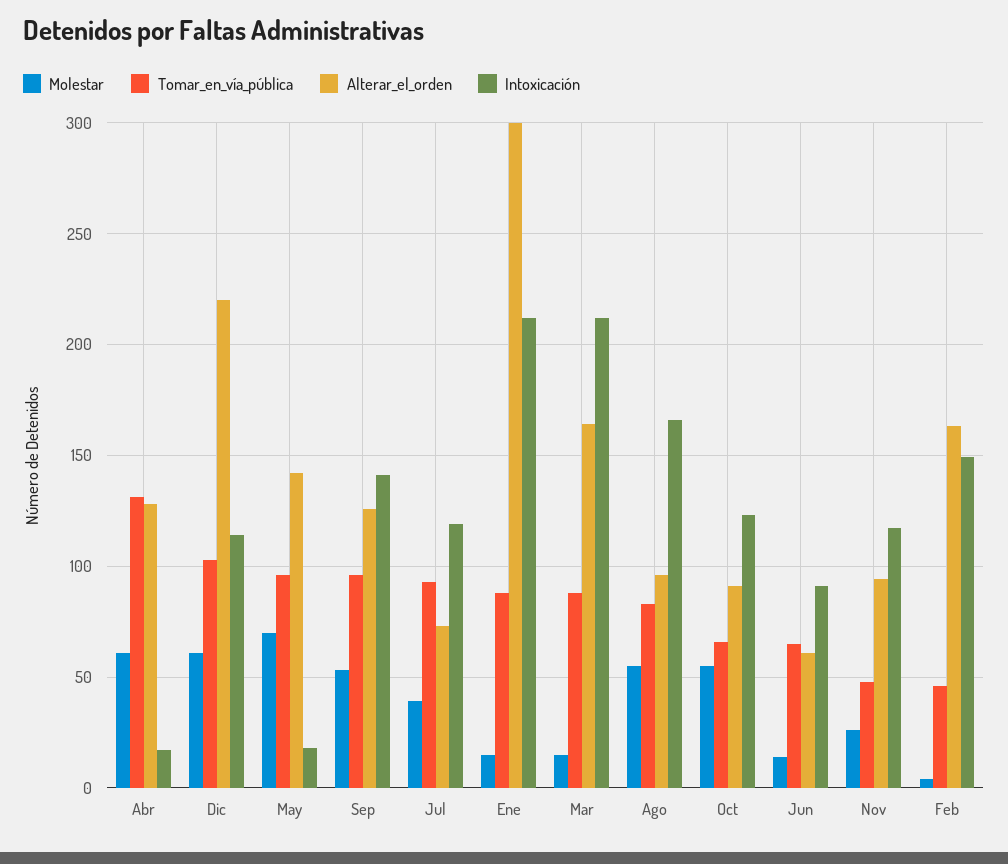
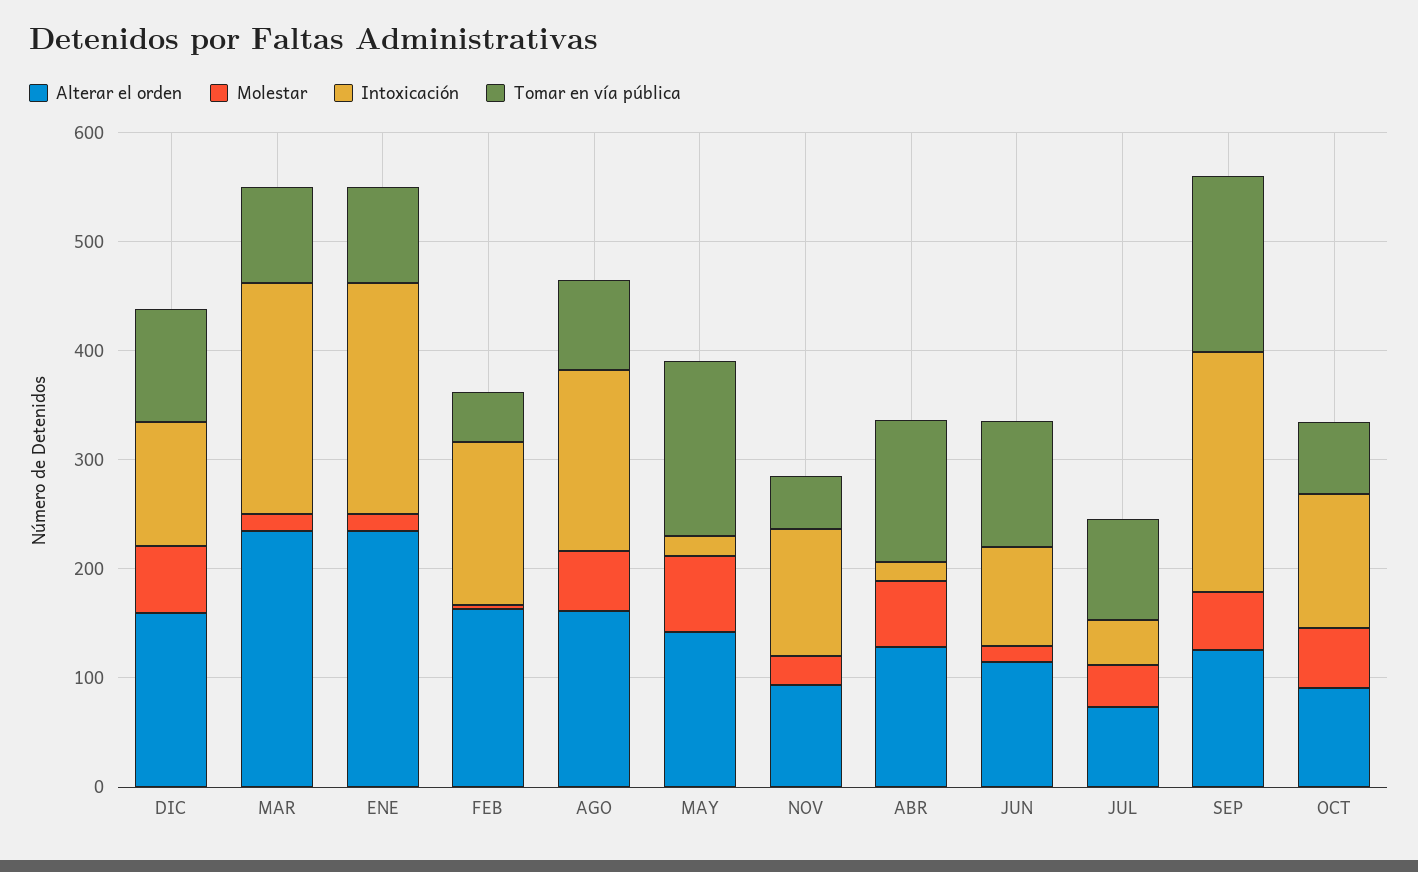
  {
    "Molestar": {
      "Abr": 60,
      "Dic": 60,
      "May": 70,
      "Sep": 55,
      "Jul": 40,
      "Ene": 15,
      "Mar": 15,
      "Ago": 55,
      "Oct": 55,
      "Jun": 15,
      "Nov": 25,
      "Feb": 5
    },
    "Tomar_en_vía_pública": {
      "Abr": 130,
      "Dic": 105,
-     "May": 95,
+     "May": 160,
-     "Sep": 95,
+     "Sep": 160,
      "Jul": 95,
      "Ene": 90,
      "Mar": 90,
      "Ago": 85,
      "Oct": 65,
-     "Jun": 65,
+     "Jun": 120,
      "Nov": 50,
      "Feb": 45
    },
    "Alterar_el_orden": {
      "Abr": 130,
-     "Dic": 220,
+     "Dic": 160,
      "May": 140,
      "Sep": 125,
      "Jul": 75,
-     "Ene": 300,
+     "Ene": 240,
-     "Mar": 165,
+     "Mar": 240,
-     "Ago": 95,
+     "Ago": 160,
      "Oct": 90,
-     "Jun": 60,
+     "Jun": 120,
      "Nov": 95,
      "Feb": 165
    },
    "Intoxicación": {
      "Abr": 15,
      "Dic": 115,
      "May": 20,
-     "Sep": 140,
+     "Sep": 220,
-     "Jul": 120,
+     "Jul": 40,
      "Ene": 210,
      "Mar": 210,
      "Ago": 165,
      "Oct": 125,
      "Jun": 90,
      "Nov": 115,
      "Feb": 150
    }
  }

